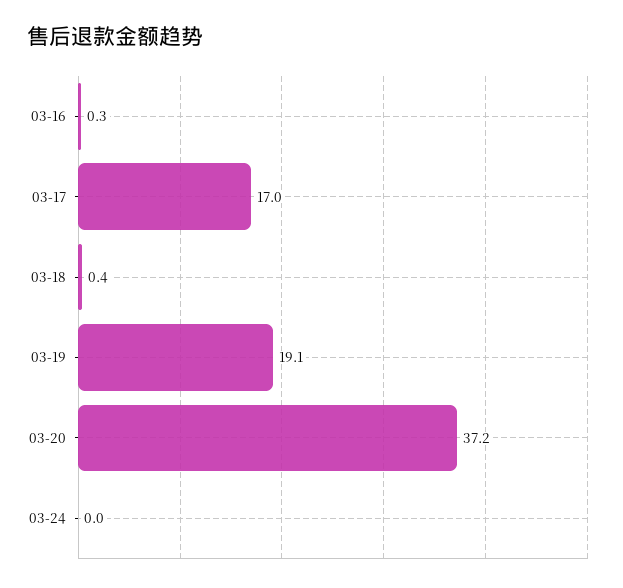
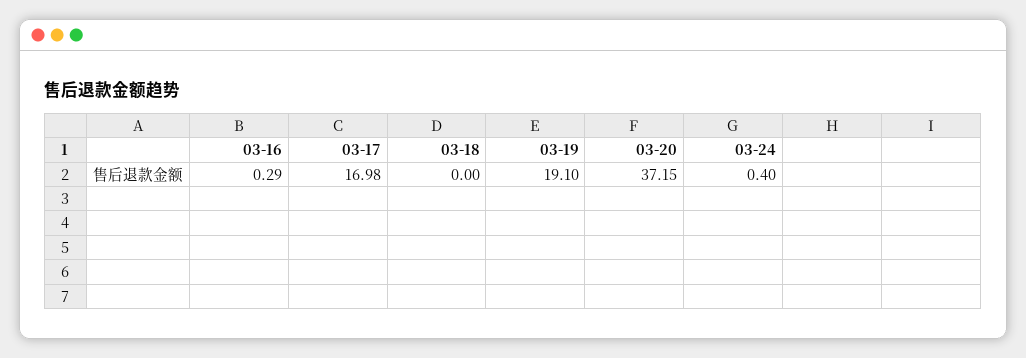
  {
    "03-16": 0.29,
    "03-17": 16.98,
-   "03-18": 0.4,
+   "03-18": 0,
    "03-19": 19.1,
    "03-20": 37.15,
-   "03-24": 0
+   "03-24": 0.4
  }

